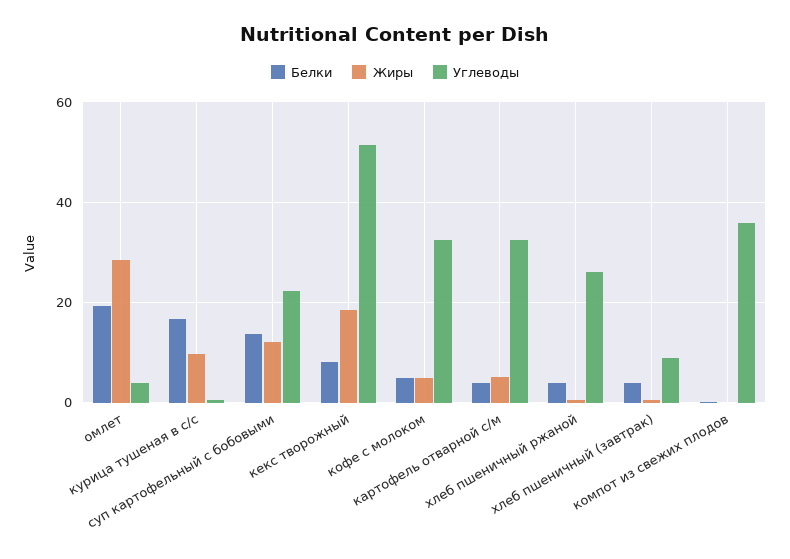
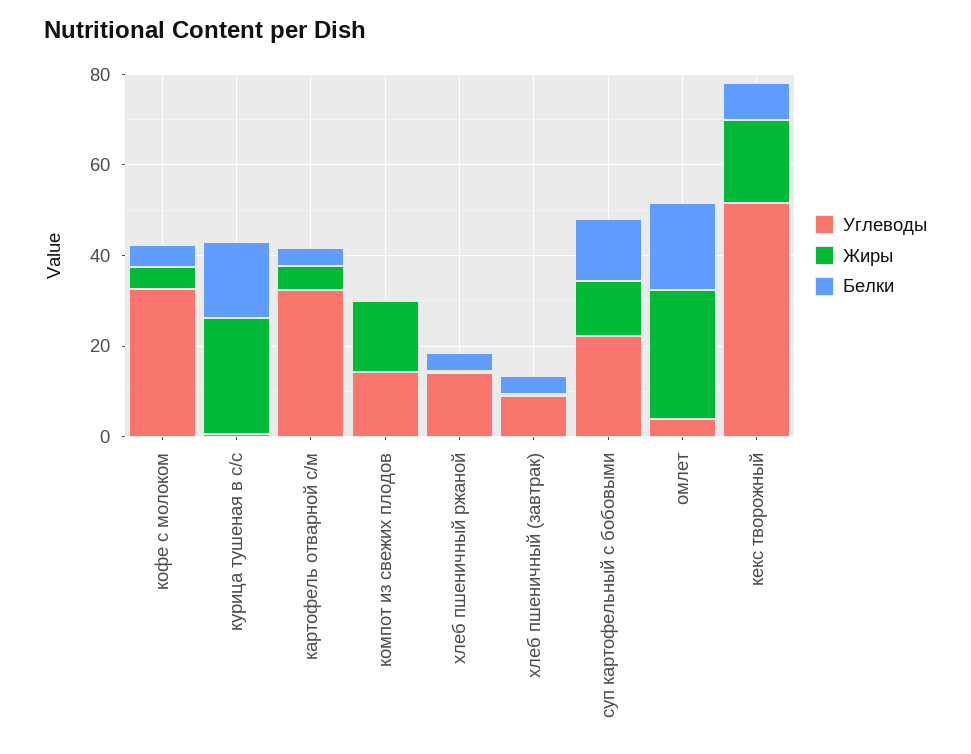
  {
    "Белки": {
      "омлет": 20,
      "курица тушеная в с/с": 16,
      "суп картофельный с бобовыми": 14,
      "кекс творожный": 8,
      "кофе с молоком": 4,
      "картофель отварной с/м": 4,
      "хлеб пшеничный ржаной": 4,
      "хлеб пшеничный (завтрак)": 4,
      "компот из свежих плодов": 0
    },
    "Жиры": {
      "омлет": 28,
-     "курица тушеная в с/с": 10,
+     "курица тушеная в с/с": 25,
      "суп картофельный с бобовыми": 12,
      "кекс творожный": 18,
      "кофе с молоком": 6,
      "картофель отварной с/м": 6,
      "хлеб пшеничный ржаной": 0,
      "хлеб пшеничный (завтрак)": 0,
-     "компот из свежих плодов": 0
+     "компот из свежих плодов": 15
    },
    "Углеводы": {
      "омлет": 4,
      "курица тушеная в с/с": 0,
      "суп картофельный с бобовыми": 22,
      "кекс творожный": 52,
      "кофе с молоком": 32,
      "картофель отварной с/м": 32,
-     "хлеб пшеничный ржаной": 26,
+     "хлеб пшеничный ржаной": 15,
      "хлеб пшеничный (завтрак)": 8,
-     "компот из свежих плодов": 36
+     "компот из свежих плодов": 15
    }
  }

